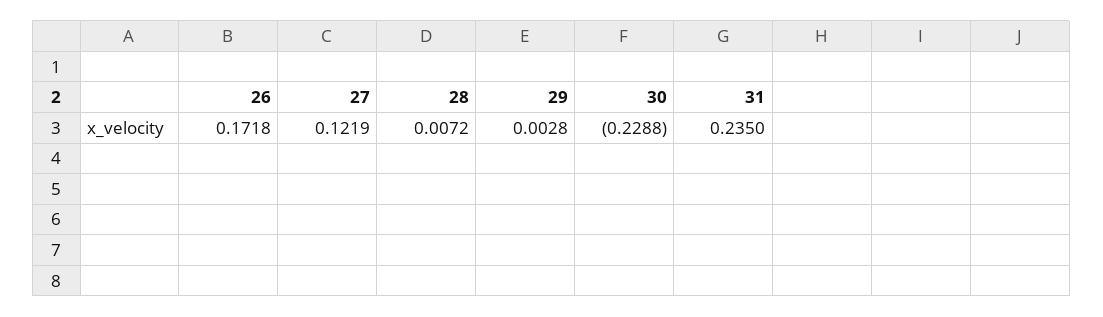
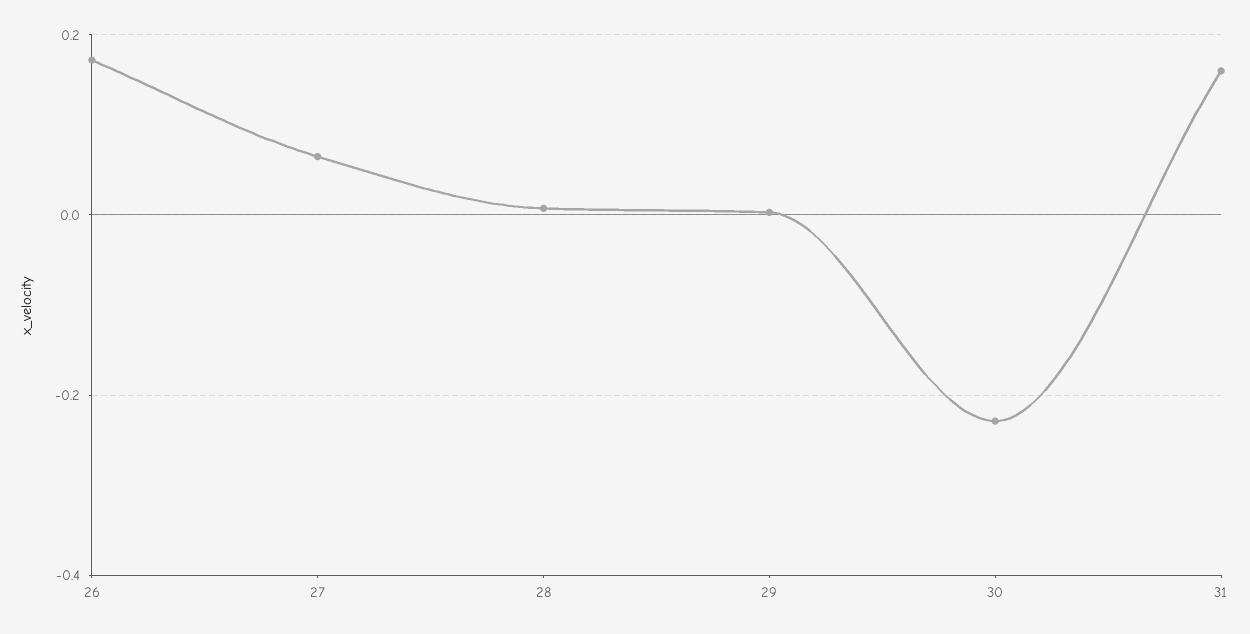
  {
    "26": 0.1718,
-   "27": 0.1219,
+   "27": 0.06,
    "28": 0.0072,
    "29": 0.0028,
    "30": -0.2288,
-   "31": 0.235
+   "31": 0.16
  }

